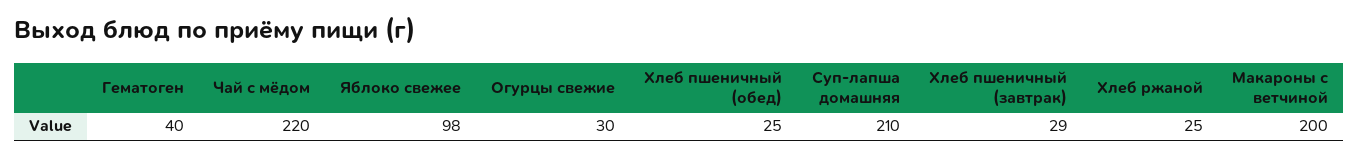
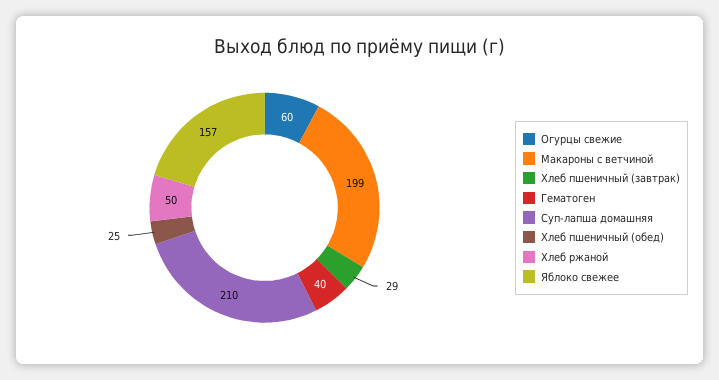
  {
    "Гематоген": 40,
-   "Чай с мёдом": 220,
-   "Яблоко свежее": 98,
+   "Яблоко свежее": 157,
-   "Огурцы свежие": 30,
+   "Огурцы свежие": 60,
    "Хлеб пшеничный (обед)": 25,
    "Суп-лапша домашняя": 210,
    "Хлеб пшеничный (завтрак)": 29,
-   "Хлеб ржаной": 25,
+   "Хлеб ржаной": 50,
-   "Макароны с ветчиной": 200
+   "Макароны с ветчиной": 199
  }

